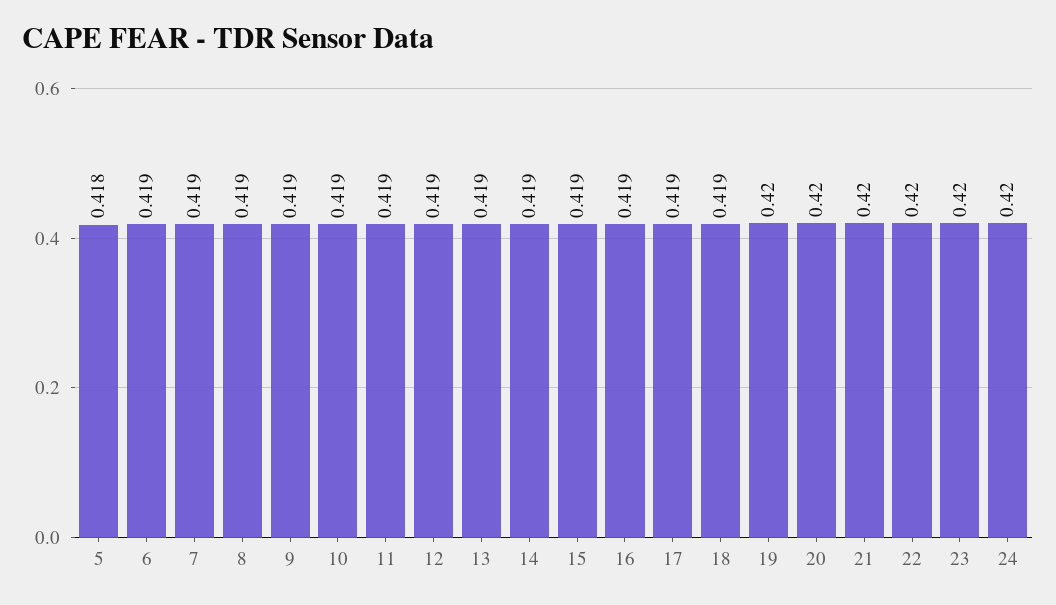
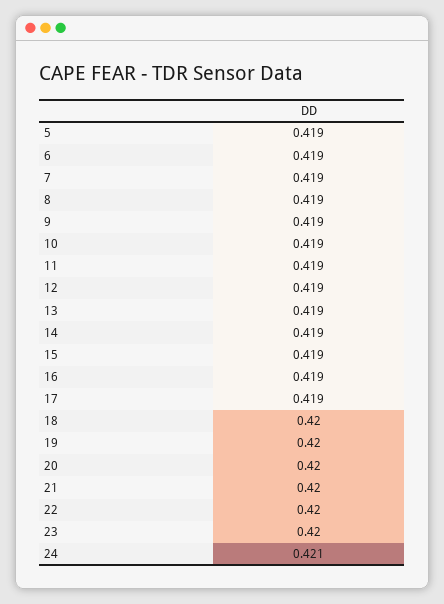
  {
-   "5": 0.418,
+   "5": 0.419,
    "6": 0.419,
    "7": 0.419,
    "8": 0.419,
    "9": 0.419,
    "10": 0.419,
    "11": 0.419,
    "12": 0.419,
    "13": 0.419,
    "14": 0.419,
    "15": 0.419,
    "16": 0.419,
    "17": 0.419,
-   "18": 0.419,
+   "18": 0.42,
    "19": 0.42,
    "20": 0.42,
    "21": 0.42,
    "22": 0.42,
    "23": 0.42,
-   "24": 0.42
+   "24": 0.421
  }

